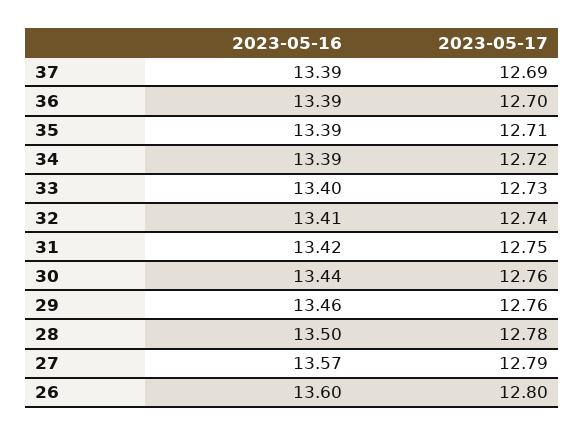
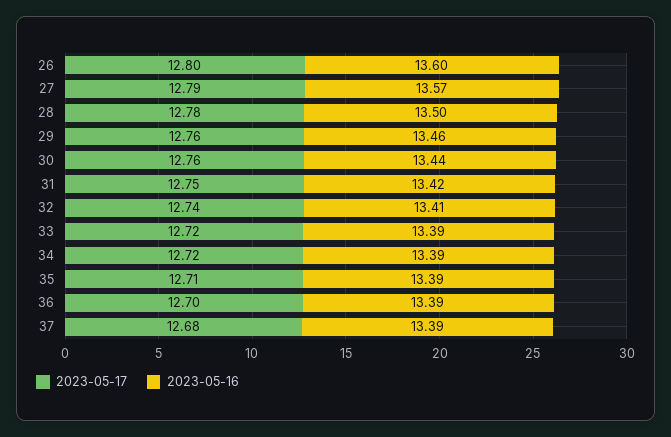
  {
    "2023-05-16": {
      "37": 13.39,
      "36": 13.39,
      "35": 13.39,
      "34": 13.39,
-     "33": 13.4,
+     "33": 13.39,
      "32": 13.41,
      "31": 13.42,
      "30": 13.44,
      "29": 13.46,
      "28": 13.5,
      "27": 13.57,
      "26": 13.6
    },
    "2023-05-17": {
-     "37": 12.69,
+     "37": 12.68,
      "36": 12.7,
      "35": 12.71,
      "34": 12.72,
-     "33": 12.73,
+     "33": 12.72,
      "32": 12.74,
      "31": 12.75,
      "30": 12.76,
      "29": 12.76,
      "28": 12.78,
      "27": 12.79,
      "26": 12.8
    }
  }

